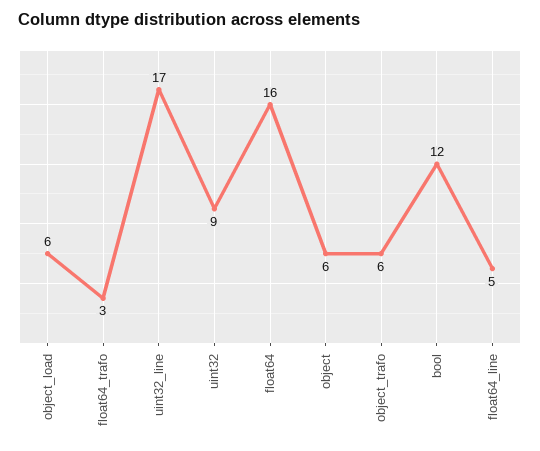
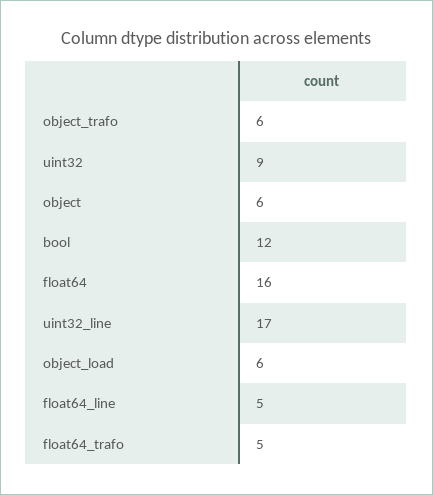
  {
    "object_load": 6,
-   "float64_trafo": 3,
+   "float64_trafo": 5,
    "uint32_line": 17,
    "uint32": 9,
    "float64": 16,
    "object": 6,
    "object_trafo": 6,
    "bool": 12,
    "float64_line": 5
  }

